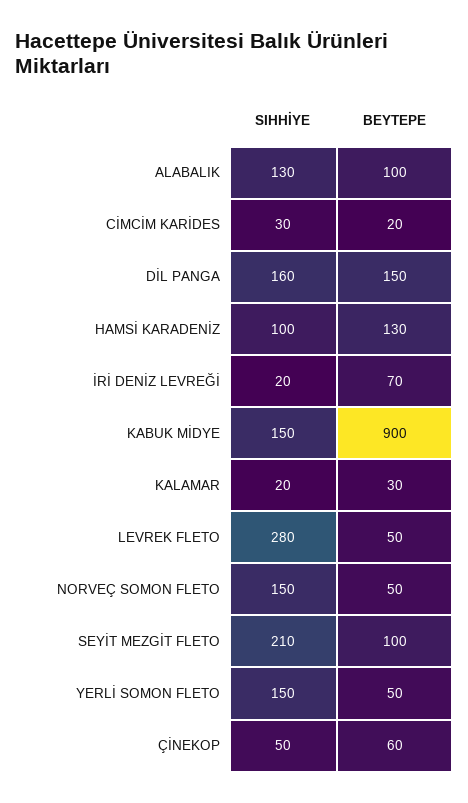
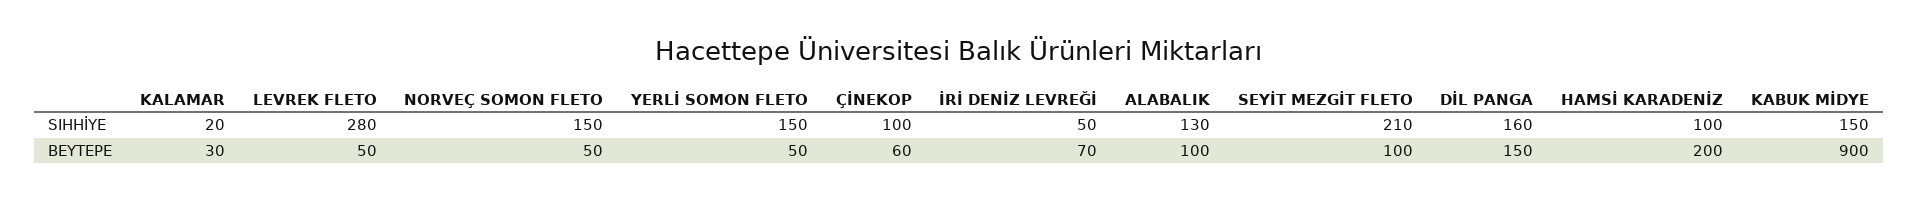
  {
    "SIHHİYE": {
      "ALABALIK": 130,
-     "CİMCİM KARİDES": 30,
      "DİL PANGA": 160,
      "HAMSİ KARADENİZ": 100,
-     "İRİ DENİZ LEVREĞİ": 20,
+     "İRİ DENİZ LEVREĞİ": 50,
      "KABUK MİDYE": 150,
      "KALAMAR": 20,
      "LEVREK FLETO": 280,
      "NORVEÇ SOMON FLETO": 150,
      "SEYİT MEZGİT FLETO": 210,
      "YERLİ SOMON FLETO": 150,
-     "ÇİNEKOP": 50
+     "ÇİNEKOP": 100
    },
    "BEYTEPE": {
      "ALABALIK": 100,
-     "CİMCİM KARİDES": 20,
      "DİL PANGA": 150,
-     "HAMSİ KARADENİZ": 130,
+     "HAMSİ KARADENİZ": 200,
      "İRİ DENİZ LEVREĞİ": 70,
      "KABUK MİDYE": 900,
      "KALAMAR": 30,
      "LEVREK FLETO": 50,
      "NORVEÇ SOMON FLETO": 50,
      "SEYİT MEZGİT FLETO": 100,
      "YERLİ SOMON FLETO": 50,
      "ÇİNEKOP": 60
    }
  }

